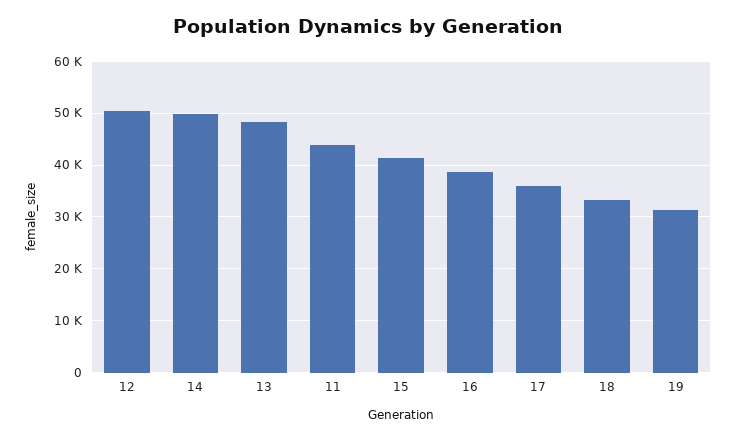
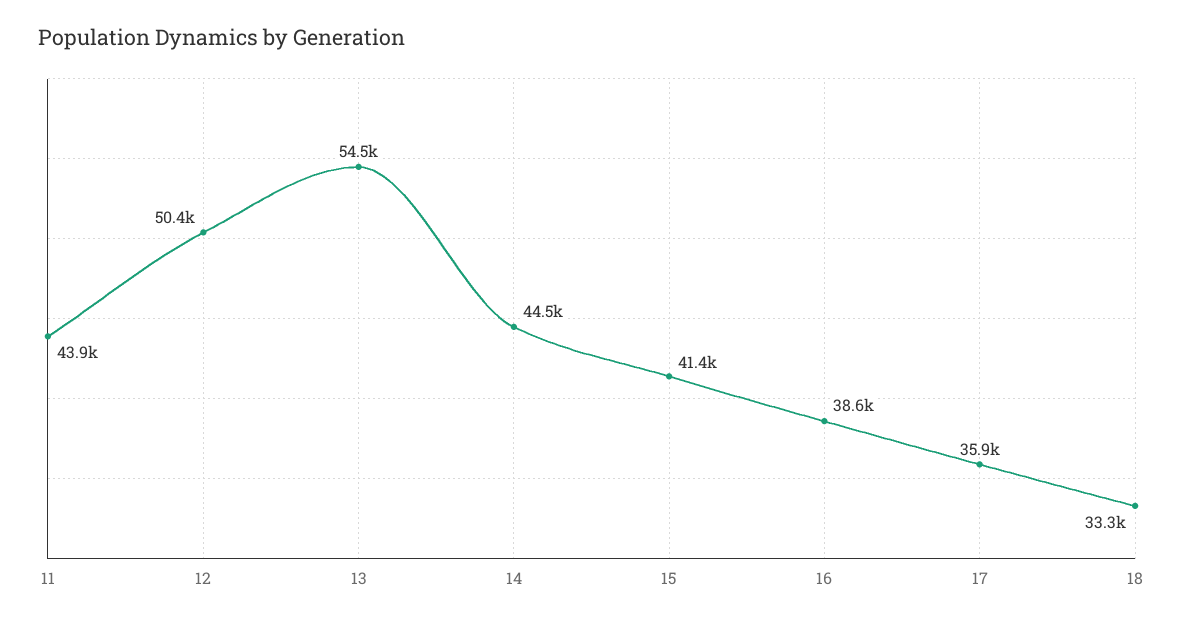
  {
    "12": 50400,
-   "14": 50000,
+   "14": 44500,
-   "13": 48000,
+   "13": 54500,
    "11": 43900,
    "15": 41400,
    "16": 38600,
    "17": 35900,
-   "18": 33300,
+   "18": 33300
-   "19": 32000
  }

